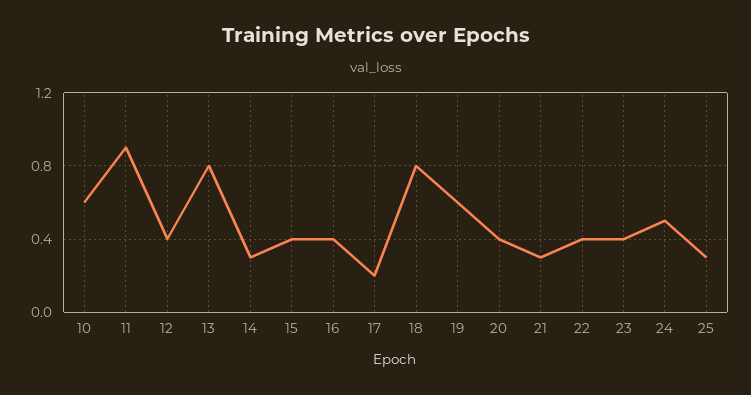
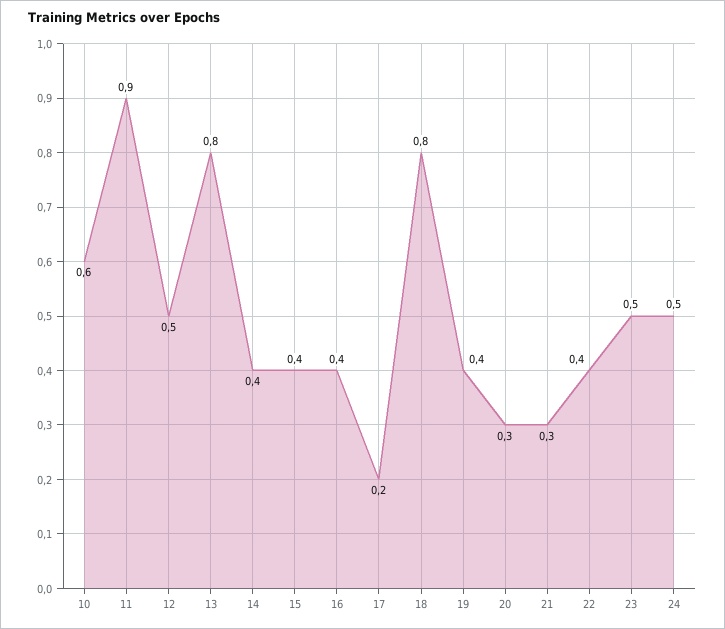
  {
    "10": 0.6,
    "11": 0.9,
-   "12": 0.4,
+   "12": 0.5,
    "13": 0.8,
-   "14": 0.3,
+   "14": 0.4,
    "15": 0.4,
    "16": 0.4,
    "17": 0.2,
    "18": 0.8,
-   "19": 0.6,
+   "19": 0.4,
-   "20": 0.4,
+   "20": 0.3,
    "21": 0.3,
    "22": 0.4,
-   "23": 0.4,
+   "23": 0.5,
-   "24": 0.5,
+   "24": 0.5
-   "25": 0.3
  }

